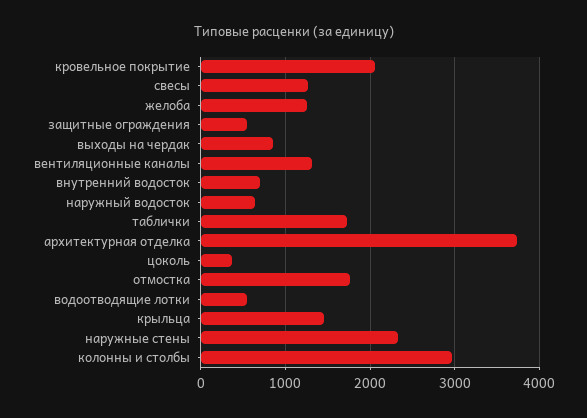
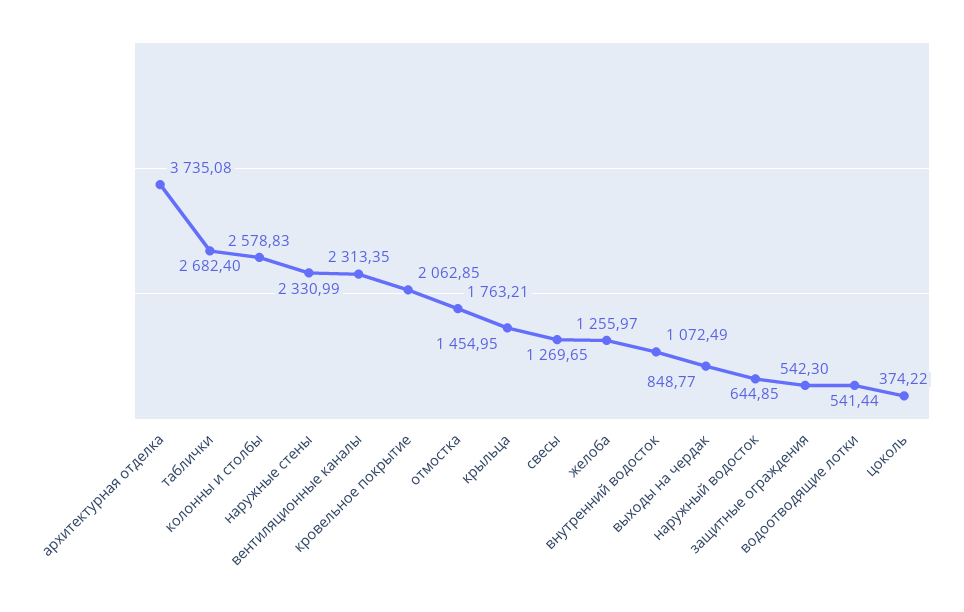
  {
    "кровельное покрытие": 2062.85,
    "свесы": 1269.65,
    "желоба": 1255.97,
    "защитные ограждения": 542.3,
    "выходы на чердак": 848.77,
-   "вентиляционные каналы": 1300,
+   "вентиляционные каналы": 2313.35,
-   "внутренний водосток": 700,
+   "внутренний водосток": 1072.49,
    "наружный водосток": 644.85,
-   "таблички": 1700,
+   "таблички": 2682.4,
    "архитектурная отделка": 3735.08,
    "цоколь": 374.22,
    "отмостка": 1763.21,
    "водоотводящие лотки": 541.44,
    "крыльца": 1454.95,
    "наружные стены": 2330.99,
-   "колонны и столбы": 3000
+   "колонны и столбы": 2578.83
  }

